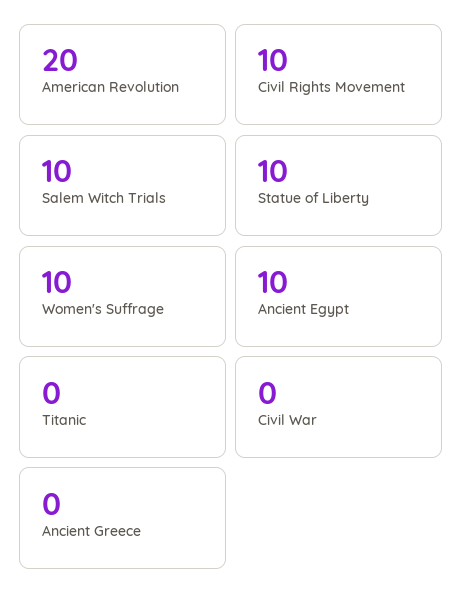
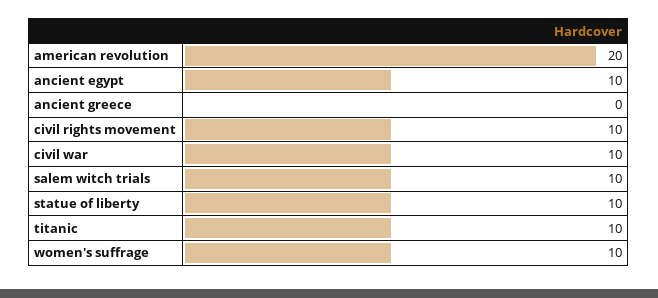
  {
    "American Revolution": 20,
    "Civil Rights Movement": 10,
    "Salem Witch Trials": 10,
    "Statue of Liberty": 10,
    "Women's Suffrage": 10,
    "Ancient Egypt": 10,
-   "Titanic": 0,
+   "Titanic": 10,
-   "Civil War": 0,
+   "Civil War": 10,
    "Ancient Greece": 0
  }

